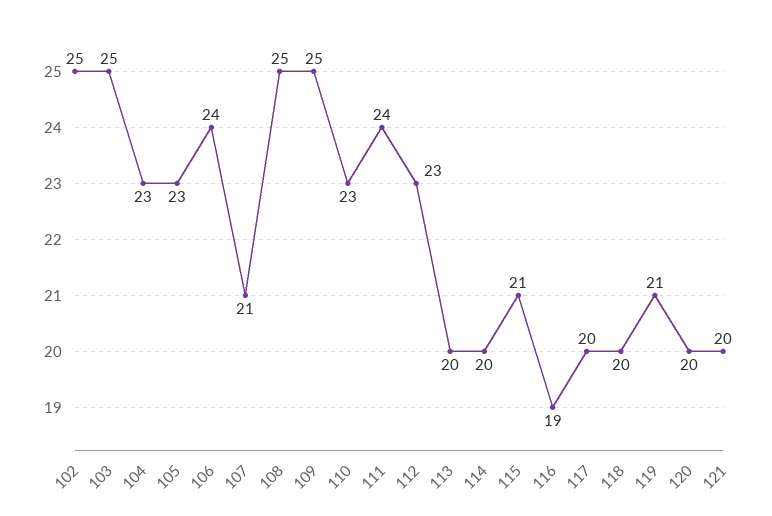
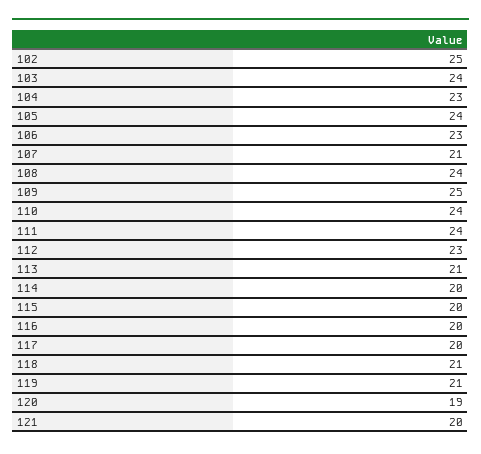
  {
    "102": 25,
-   "103": 25,
+   "103": 24,
    "104": 23,
-   "105": 23,
+   "105": 24,
-   "106": 24,
+   "106": 23,
    "107": 21,
-   "108": 25,
+   "108": 24,
    "109": 25,
-   "110": 23,
+   "110": 24,
    "111": 24,
    "112": 23,
-   "113": 20,
+   "113": 21,
    "114": 20,
-   "115": 21,
+   "115": 20,
-   "116": 19,
+   "116": 20,
    "117": 20,
-   "118": 20,
+   "118": 21,
    "119": 21,
-   "120": 20,
+   "120": 19,
    "121": 20
  }

